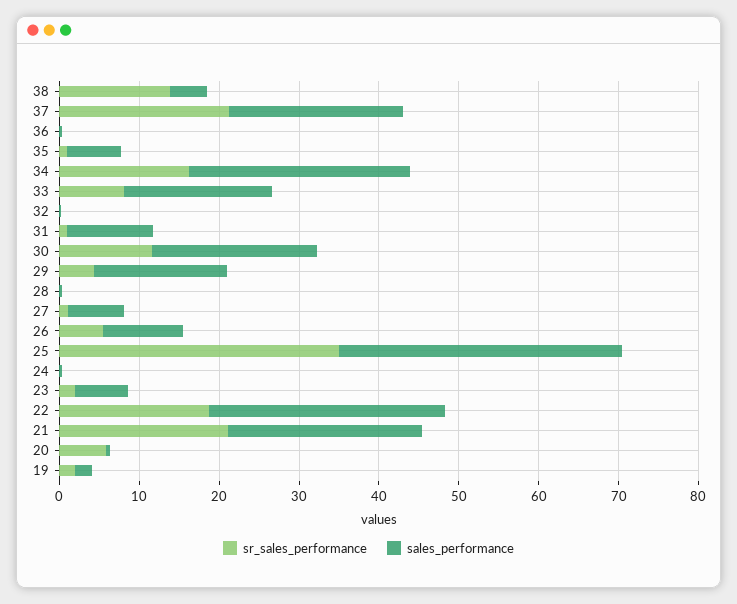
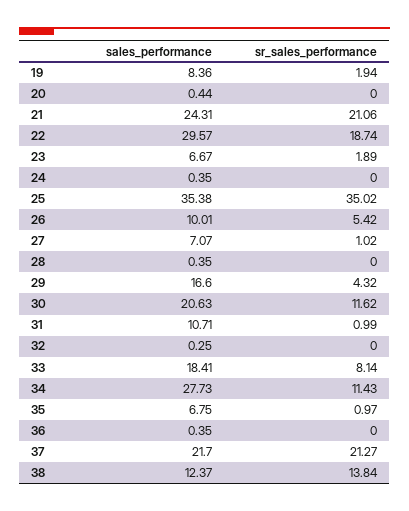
  {
    "sr_sales_performance": {
      "38": 13.84,
      "37": 21.27,
      "36": 0,
      "35": 0.97,
-     "34": 16,
+     "34": 11.43,
      "33": 8.14,
      "32": 0,
      "31": 0.99,
      "30": 11.62,
      "29": 4.32,
      "28": 0,
      "27": 1.02,
      "26": 5.42,
      "25": 35.02,
      "24": 0,
      "23": 1.89,
      "22": 18.74,
      "21": 21.06,
-     "20": 6,
+     "20": 0,
      "19": 1.94
    },
    "sales_performance": {
-     "38": 4,
+     "38": 12.37,
      "37": 21.7,
      "36": 0.35,
      "35": 6.75,
      "34": 27.73,
      "33": 18.41,
      "32": 0.25,
      "31": 10.71,
      "30": 20.63,
      "29": 16.6,
      "28": 0.35,
      "27": 7.07,
      "26": 10.01,
      "25": 35.38,
      "24": 0.35,
      "23": 6.67,
      "22": 29.57,
      "21": 24.31,
      "20": 0.44,
-     "19": 2
+     "19": 8.36
    }
  }

